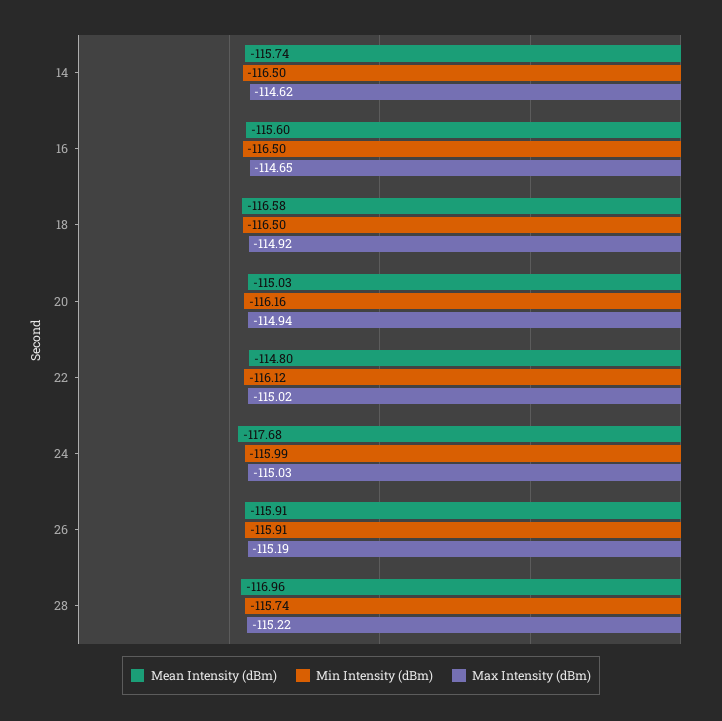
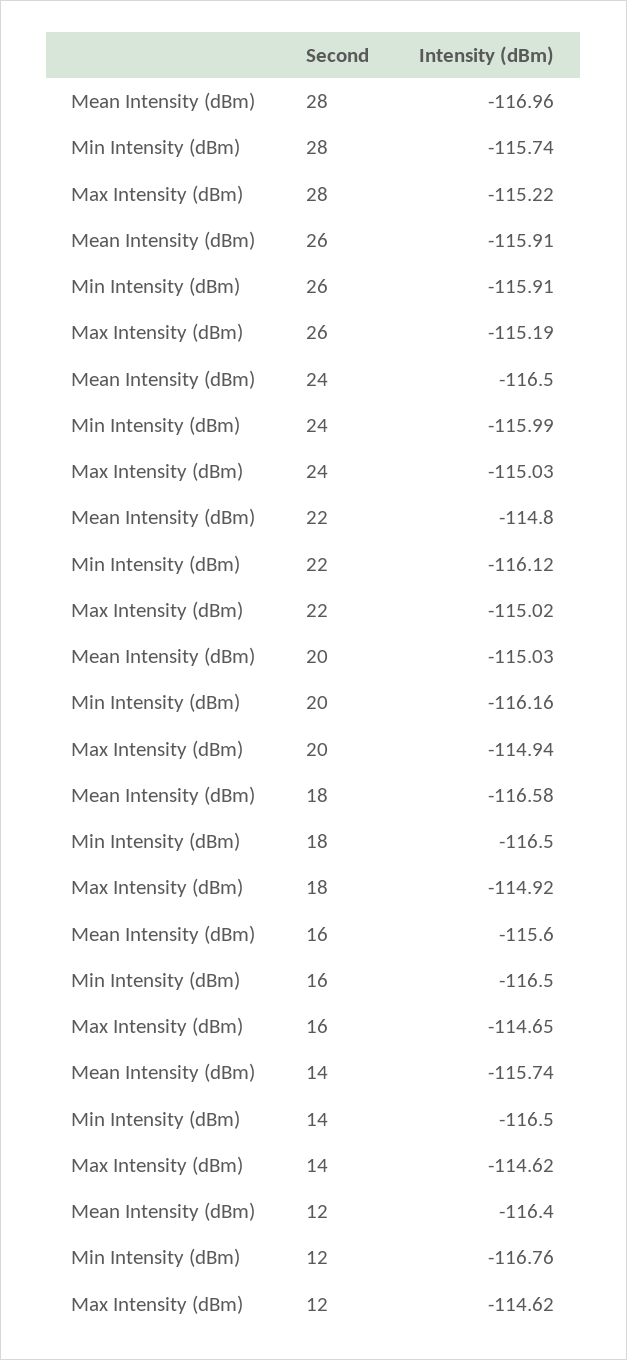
  {
    "Mean Intensity (dBm)": {
      "14": -115.74,
      "16": -115.6,
      "18": -116.58,
      "20": -115.03,
      "22": -114.8,
-     "24": -117.68,
+     "24": -116.5,
      "26": -115.91,
-     "28": -116.96
+     "28": -116.96,
+     "12": -116.4
    },
    "Min Intensity (dBm)": {
      "14": -116.5,
      "16": -116.5,
      "18": -116.5,
      "20": -116.16,
      "22": -116.12,
      "24": -115.99,
      "26": -115.91,
-     "28": -115.74
+     "28": -115.74,
+     "12": -116.76
    },
    "Max Intensity (dBm)": {
      "14": -114.62,
      "16": -114.65,
      "18": -114.92,
      "20": -114.94,
      "22": -115.02,
      "24": -115.03,
      "26": -115.19,
-     "28": -115.22
+     "28": -115.22,
+     "12": -114.62
    }
  }

